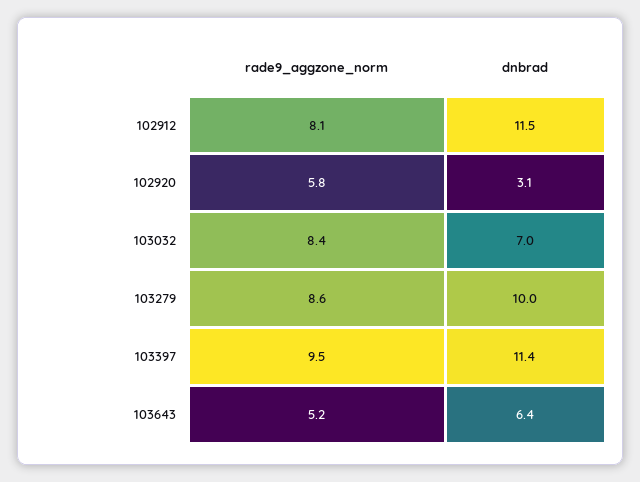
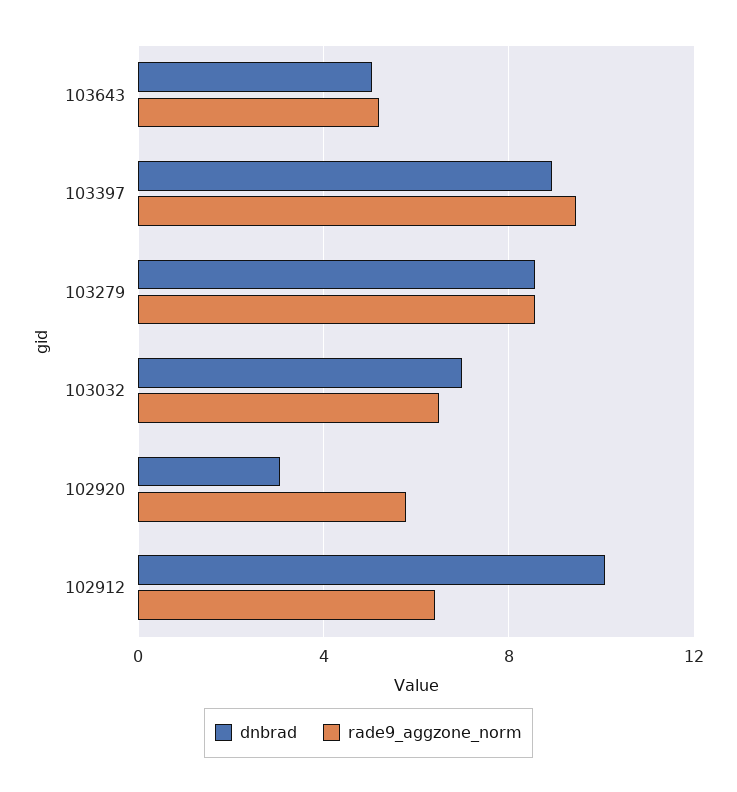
  {
    "rade9_aggzone_norm": {
-     "102912": 8.1,
+     "102912": 6.5,
      "102920": 5.8,
-     "103032": 8.4,
+     "103032": 6.5,
      "103279": 8.6,
      "103397": 9.5,
      "103643": 5.2
    },
    "dnbrad": {
-     "102912": 11.5,
+     "102912": 10,
      "102920": 3.1,
      "103032": 7,
-     "103279": 10,
+     "103279": 8.5,
-     "103397": 11.4,
+     "103397": 9,
-     "103643": 6.4
+     "103643": 5
    }
  }

